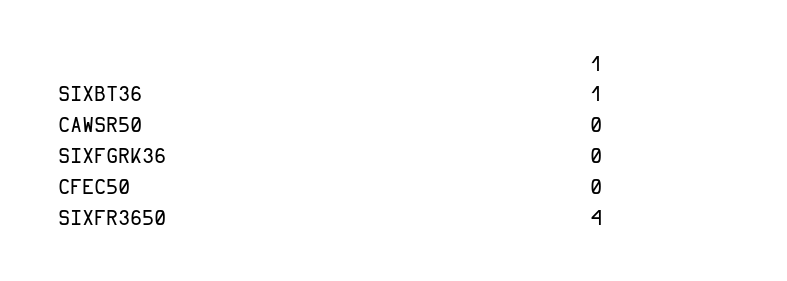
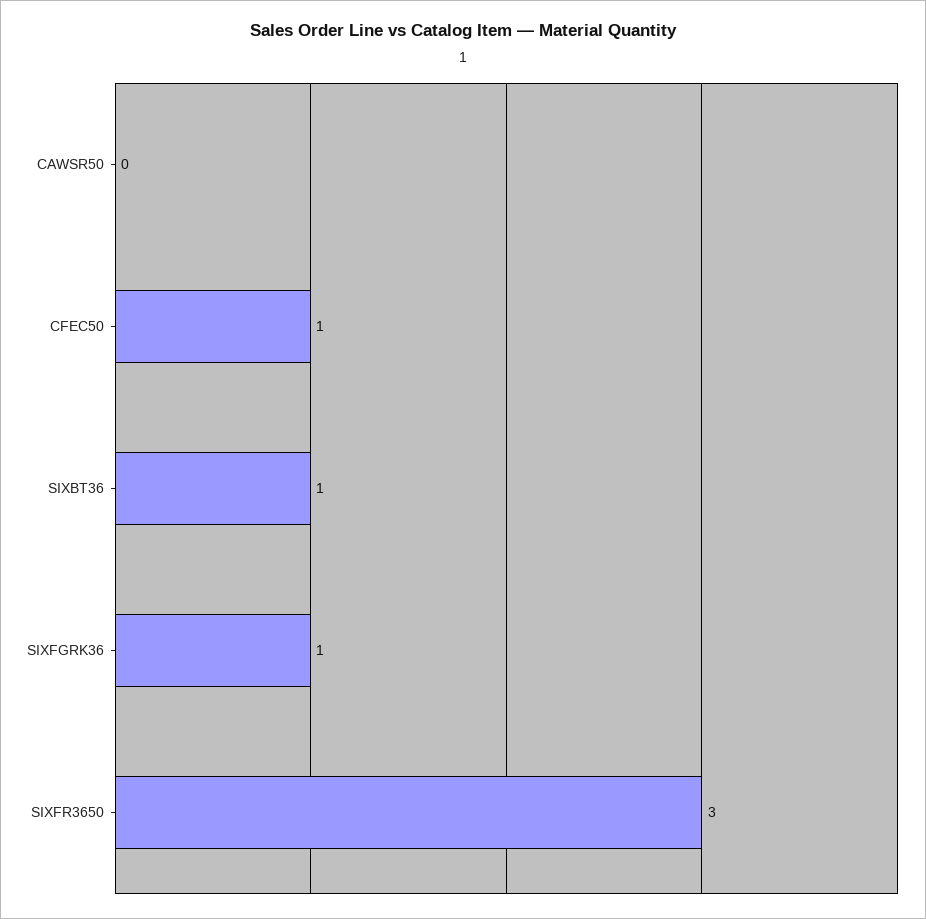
  {
    "SIXBT36": 1,
    "CAWSR50": 0,
-   "SIXFGRK36": 0,
+   "SIXFGRK36": 1,
-   "CFEC50": 0,
+   "CFEC50": 1,
-   "SIXFR3650": 4
+   "SIXFR3650": 3
  }

